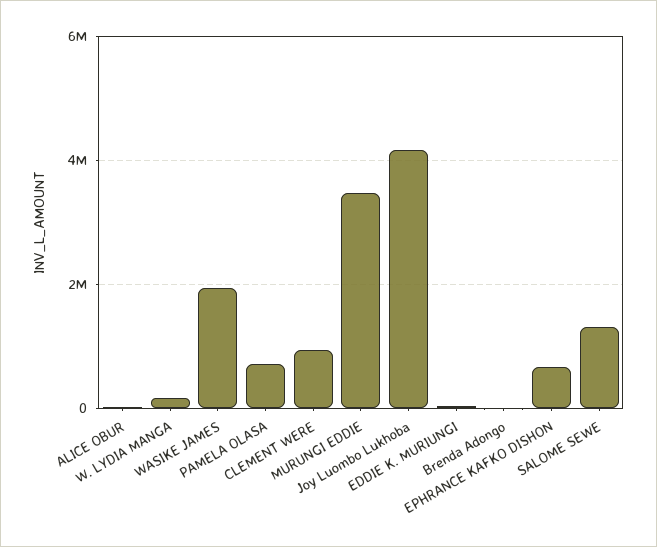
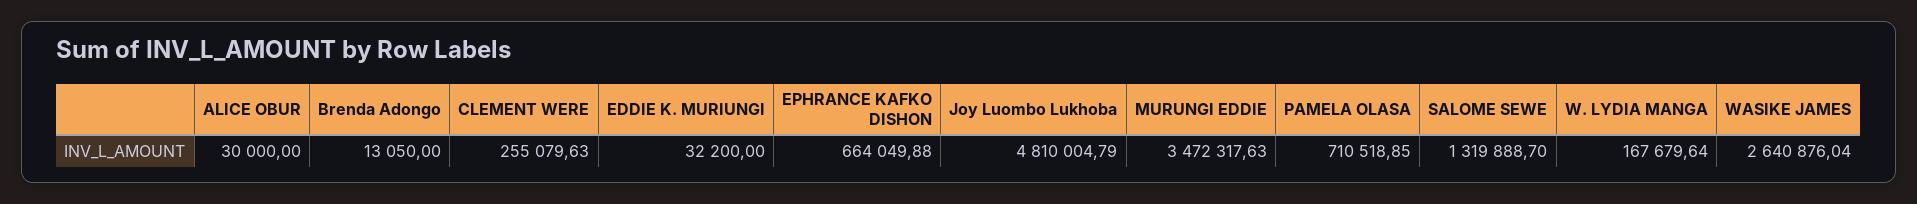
  {
    "ALICE OBUR": 30000,
    "W. LYDIA MANGA": 167679.64,
-   "WASIKE JAMES": 2000000,
+   "WASIKE JAMES": 2640876.04,
    "PAMELA OLASA": 710518.85,
-   "CLEMENT WERE": 1000000,
+   "CLEMENT WERE": 255079.63,
    "MURUNGI EDDIE": 3472317.63,
-   "Joy Luombo Lukhoba": 4200000,
+   "Joy Luombo Lukhoba": 4810004.79,
    "EDDIE K. MURIUNGI": 32200,
    "Brenda Adongo": 13050,
    "EPHRANCE KAFKO DISHON": 664049.88,
    "SALOME SEWE": 1319888.7
  }

